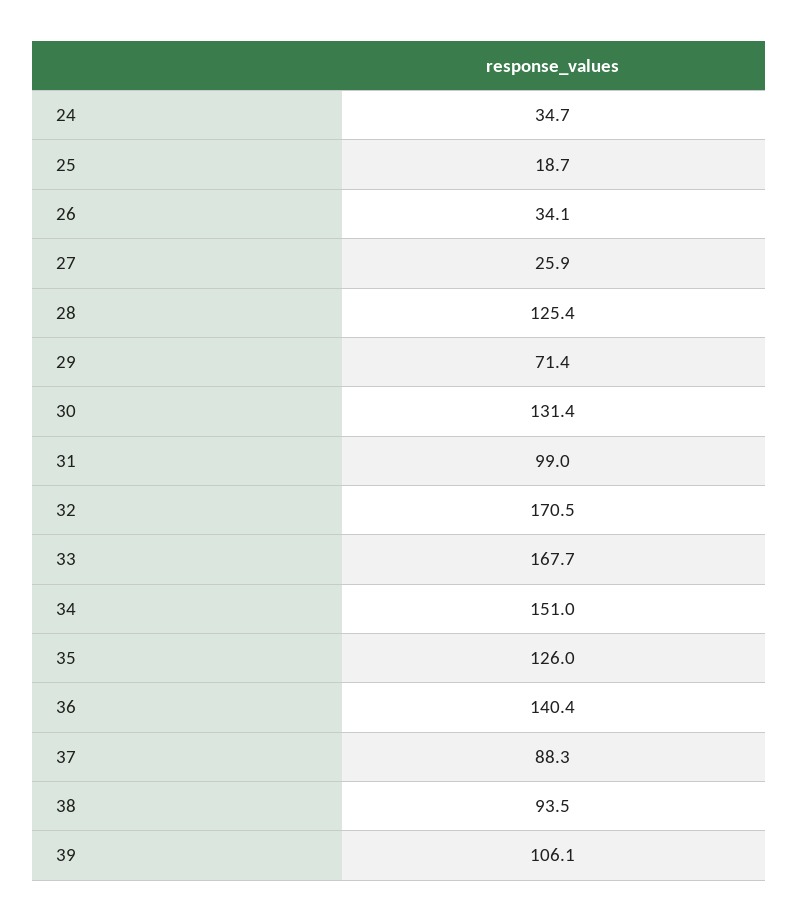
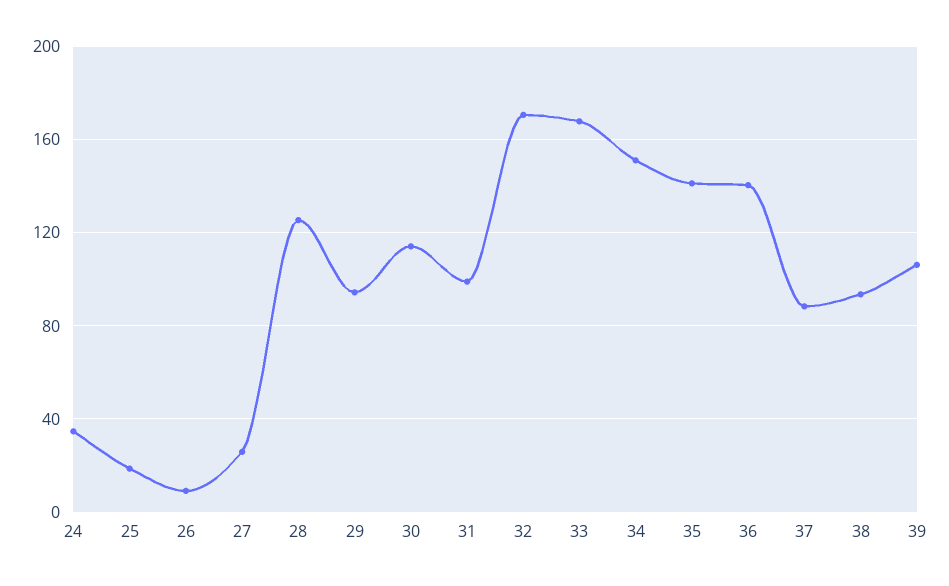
  {
    "24": 34.7,
    "25": 18.7,
-   "26": 34.1,
+   "26": 10,
    "27": 25.9,
    "28": 125.4,
-   "29": 71.4,
+   "29": 95,
-   "30": 131.4,
+   "30": 115,
    "31": 99,
    "32": 170.5,
    "33": 167.7,
    "34": 151,
-   "35": 126,
+   "35": 140,
    "36": 140.4,
    "37": 88.3,
    "38": 93.5,
    "39": 106.1
  }

